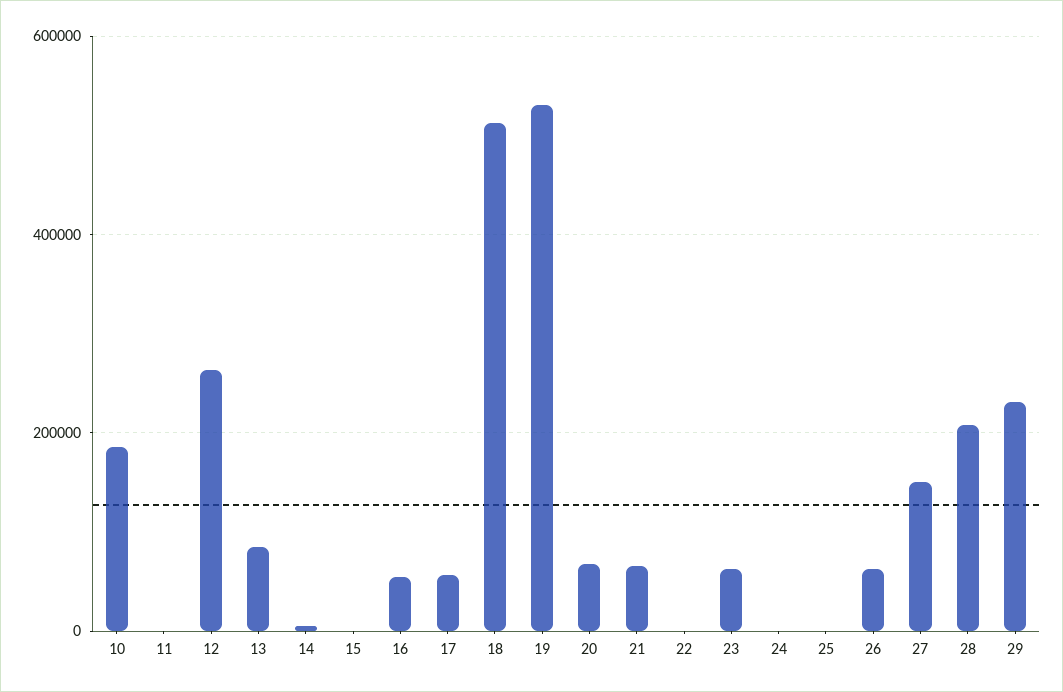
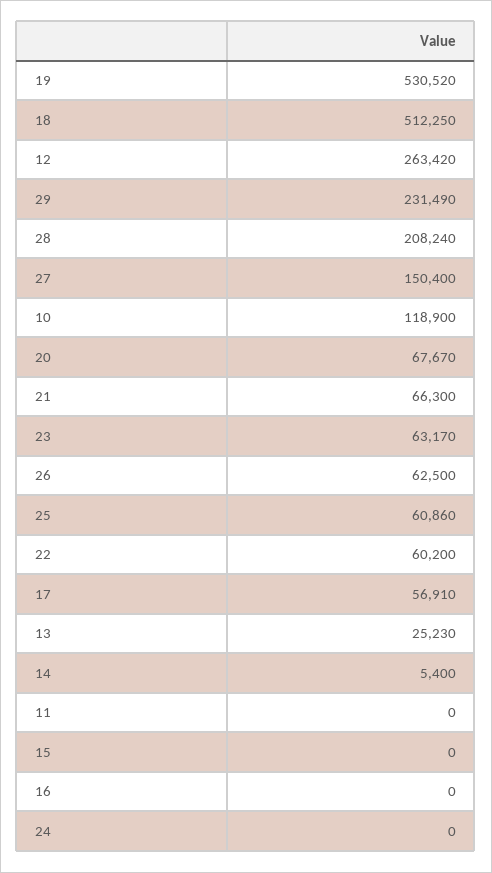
  {
-   "10": 180000,
+   "10": 118900,
    "11": 0,
    "12": 263420,
-   "13": 80000,
+   "13": 25230,
    "14": 5400,
    "15": 0,
-   "16": 60000,
+   "16": 0,
    "17": 56910,
    "18": 512250,
    "19": 530520,
    "20": 67670,
    "21": 66300,
-   "22": 0,
+   "22": 60200,
    "23": 63170,
    "24": 0,
-   "25": 0,
+   "25": 60860,
    "26": 62500,
    "27": 150400,
    "28": 208240,
    "29": 231490
  }

